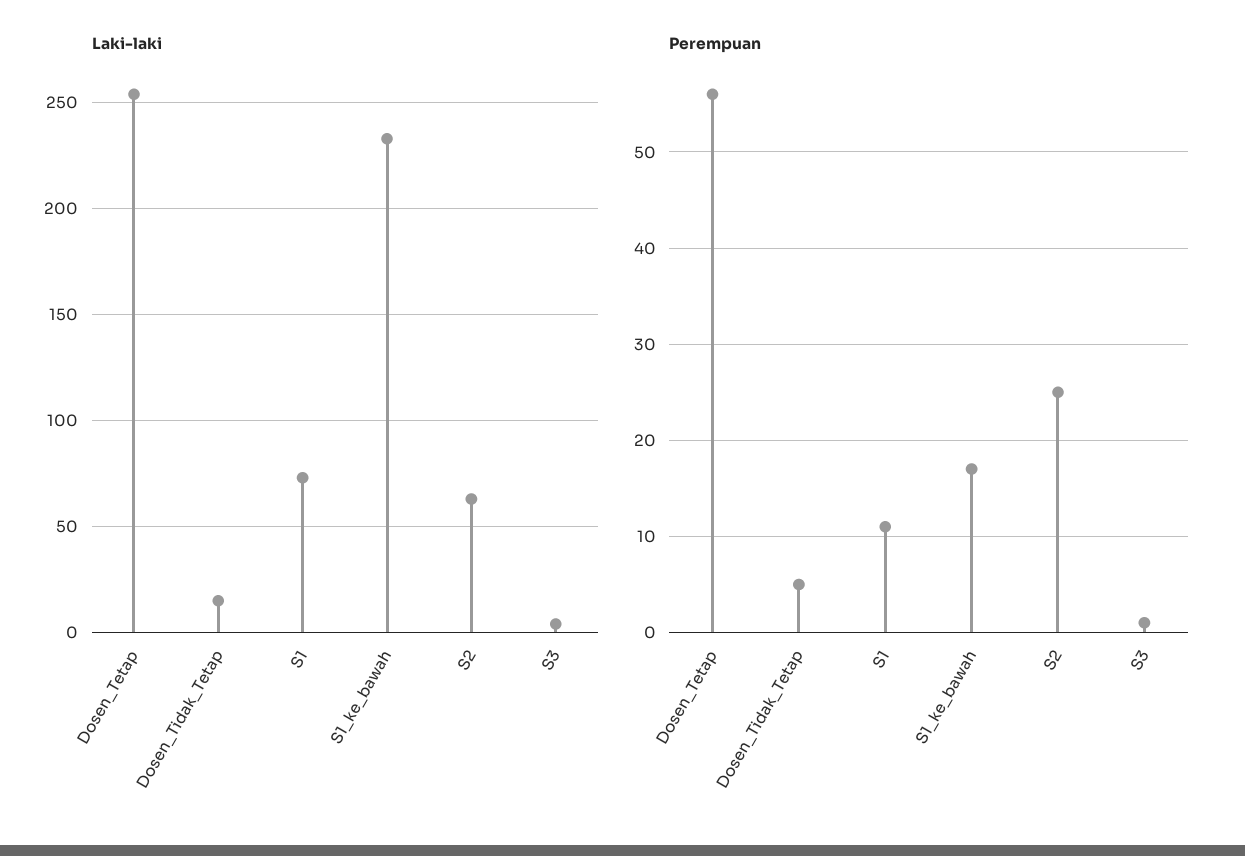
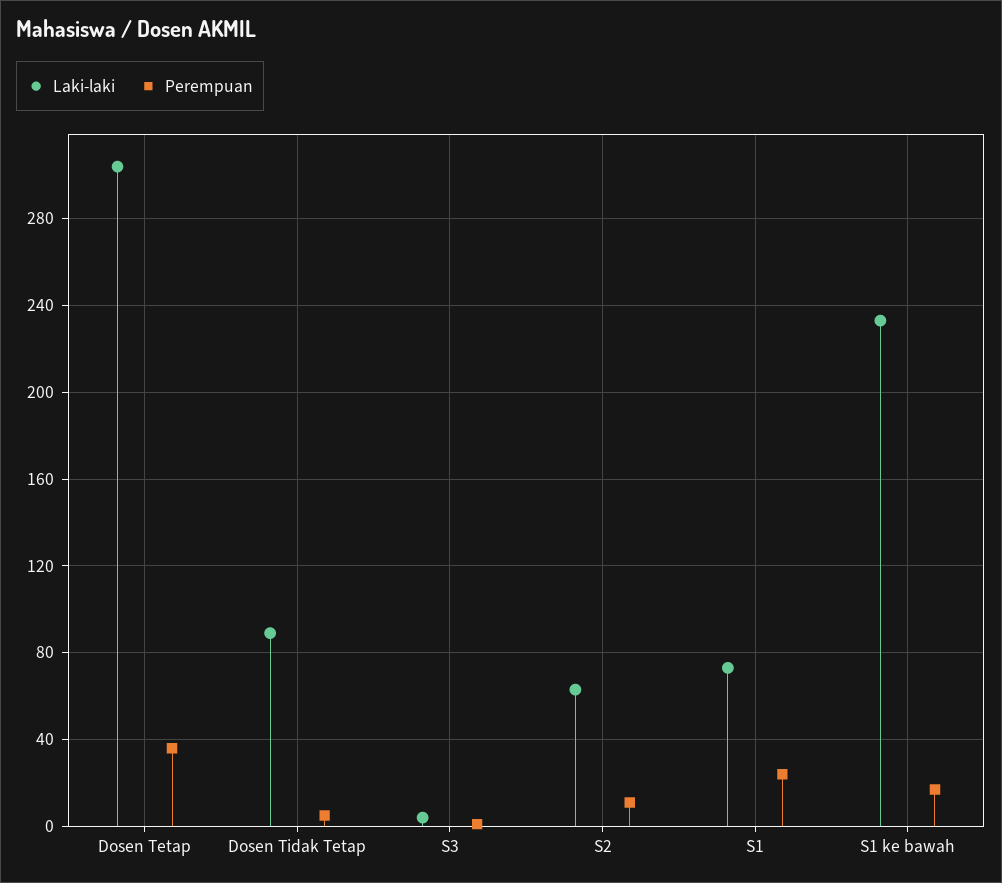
  {
    "Laki-laki": {
-     "Dosen_Tetap": 255,
+     "Dosen_Tetap": 305,
-     "Dosen_Tidak_Tetap": 15,
+     "Dosen_Tidak_Tetap": 90,
      "S1": 75,
      "S1_ke_bawah": 235,
      "S2": 65,
      "S3": 5
    },
    "Perempuan": {
-     "Dosen_Tetap": 56,
+     "Dosen_Tetap": 35,
      "Dosen_Tidak_Tetap": 5,
-     "S1": 11,
+     "S1": 25,
      "S1_ke_bawah": 17,
-     "S2": 25,
+     "S2": 10,
      "S3": 1
    }
  }

